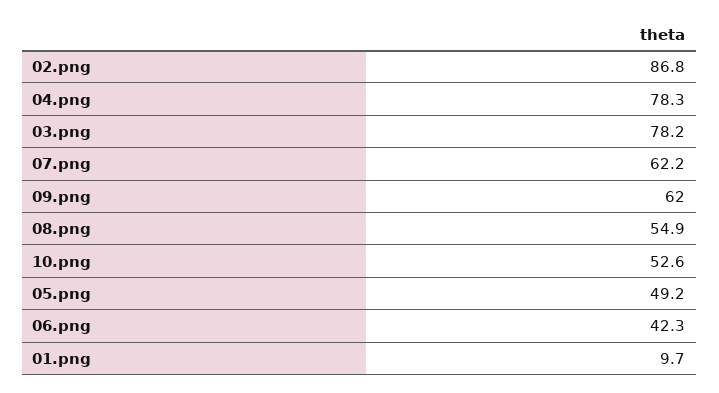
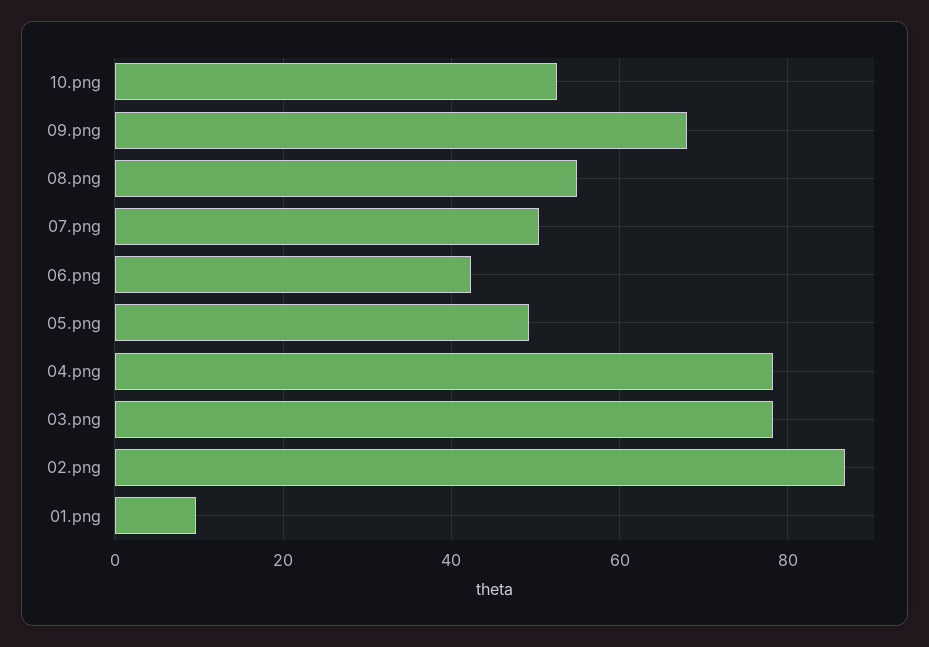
  {
    "02.png": 86.8,
    "04.png": 78.3,
    "03.png": 78.2,
-   "07.png": 62.2,
+   "07.png": 50,
-   "09.png": 62,
+   "09.png": 68,
    "08.png": 54.9,
    "10.png": 52.6,
    "05.png": 49.2,
    "06.png": 42.3,
    "01.png": 9.7
  }

